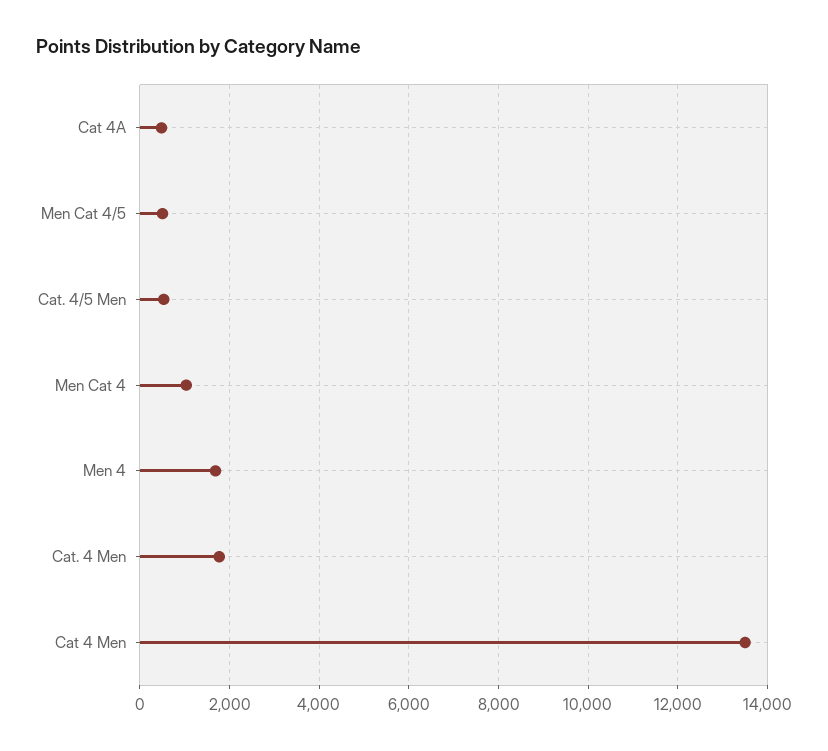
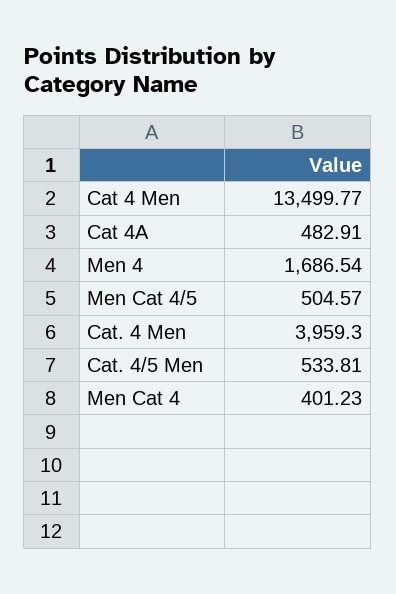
  {
    "Cat 4A": 482.91,
    "Men Cat 4/5": 504.57,
    "Cat. 4/5 Men": 533.81,
-   "Men Cat 4": 1000,
+   "Men Cat 4": 401.23,
    "Men 4": 1686.54,
-   "Cat. 4 Men": 1800,
+   "Cat. 4 Men": 3959.3,
    "Cat 4 Men": 13499.77
  }

